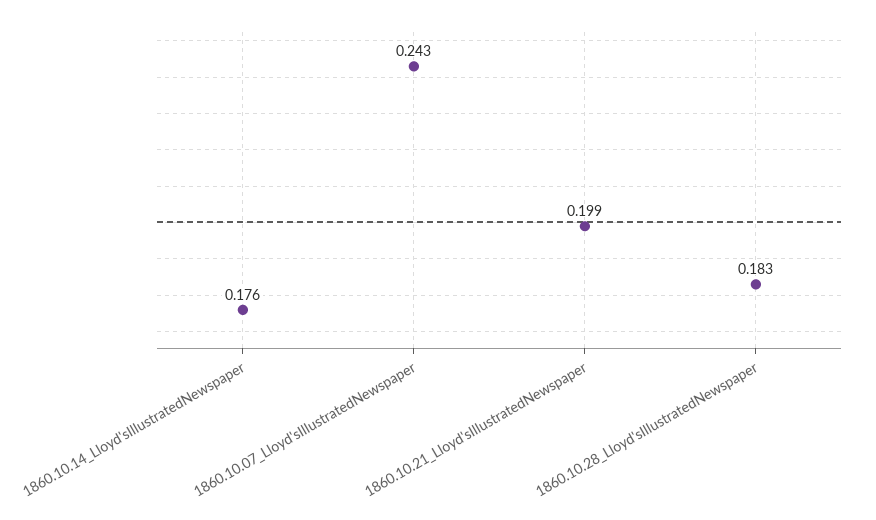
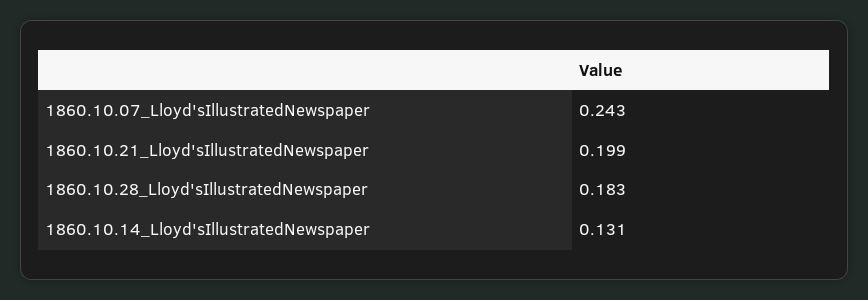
  {
-   "1860.10.14_Lloyd'sIllustratedNewspaper": 0.176,
+   "1860.10.14_Lloyd'sIllustratedNewspaper": 0.131,
    "1860.10.07_Lloyd'sIllustratedNewspaper": 0.243,
    "1860.10.21_Lloyd'sIllustratedNewspaper": 0.199,
    "1860.10.28_Lloyd'sIllustratedNewspaper": 0.183
  }

